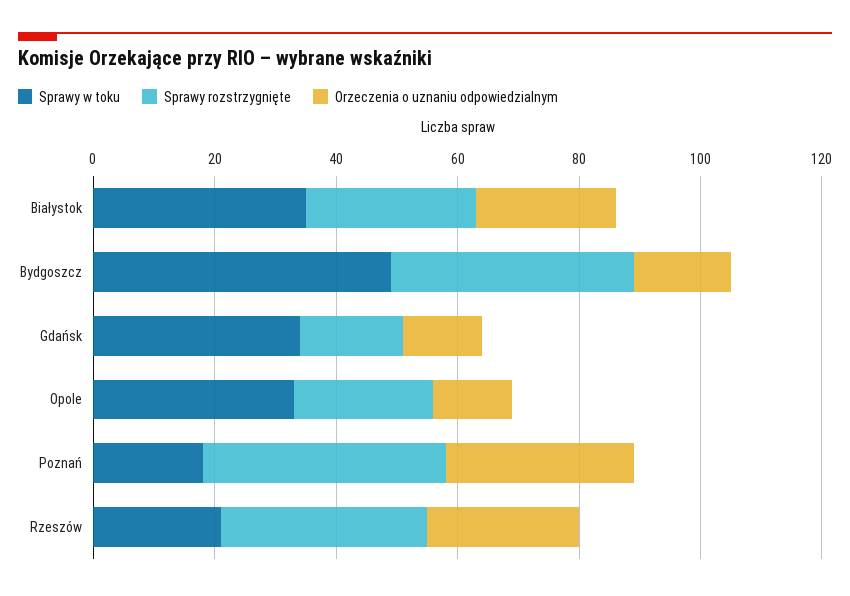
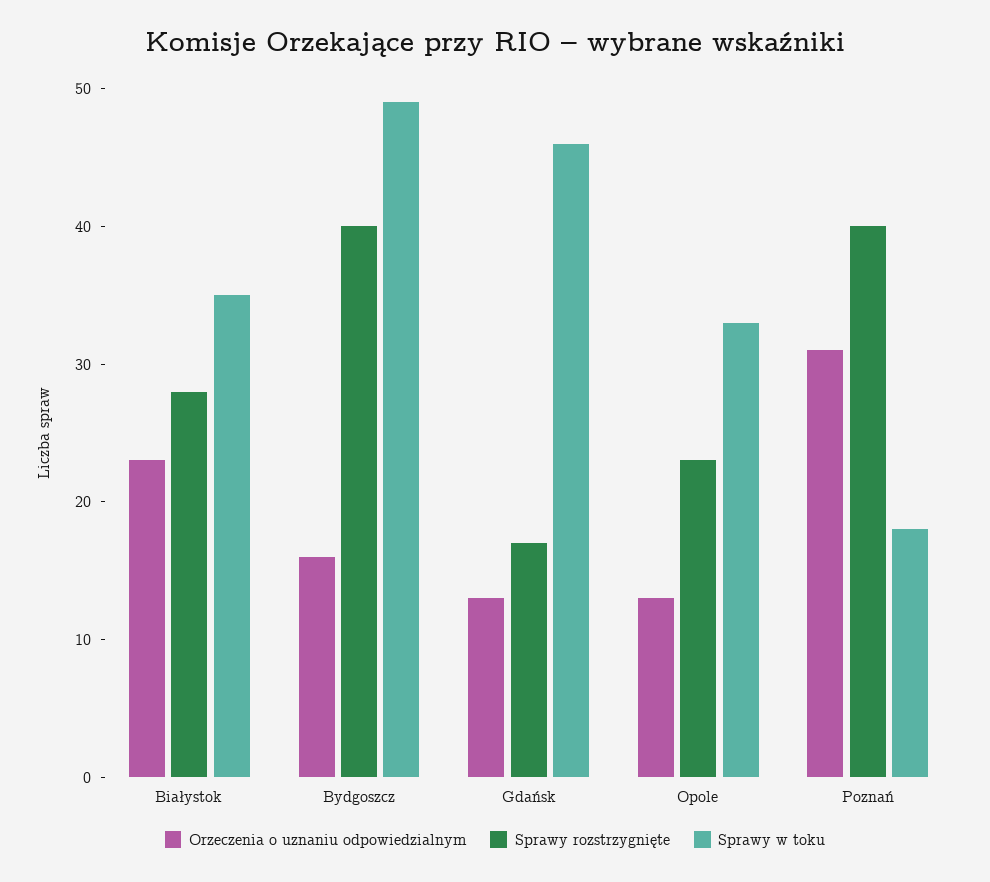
  {
    "Sprawy w toku": {
      "Białystok": 35,
      "Bydgoszcz": 49,
-     "Gdańsk": 35,
+     "Gdańsk": 46,
      "Opole": 33,
-     "Poznań": 18,
+     "Poznań": 18
-     "Rzeszów": 20
    },
    "Sprawy rozstrzygnięte": {
      "Białystok": 28,
      "Bydgoszcz": 40,
      "Gdańsk": 17,
      "Opole": 23,
-     "Poznań": 40,
+     "Poznań": 40
-     "Rzeszów": 35
    },
    "Orzeczenia o uznaniu odpowiedzialnym": {
      "Białystok": 23,
      "Bydgoszcz": 16,
      "Gdańsk": 13,
      "Opole": 13,
-     "Poznań": 31,
+     "Poznań": 31
-     "Rzeszów": 25
    }
  }

